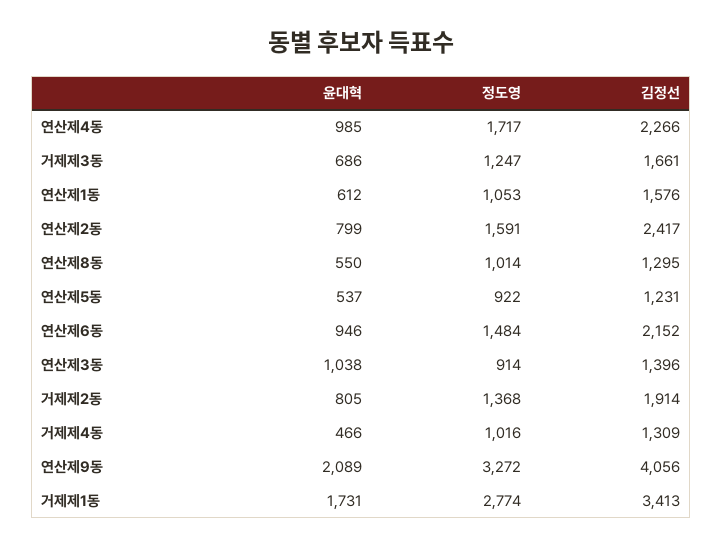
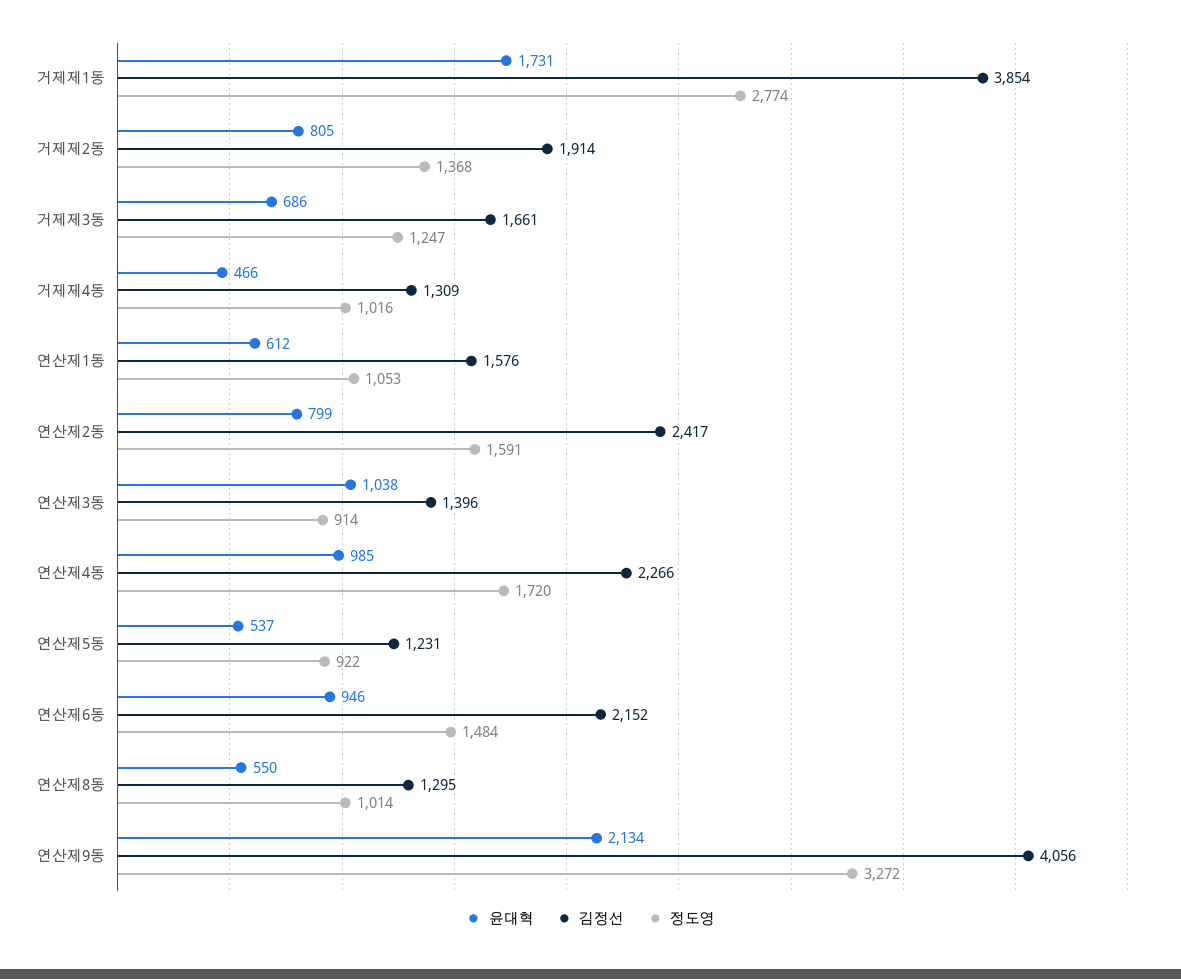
  {
    "윤대혁": {
      "연산제4동": 985,
      "거제제3동": 686,
      "연산제1동": 612,
      "연산제2동": 799,
      "연산제8동": 550,
      "연산제5동": 537,
      "연산제6동": 946,
      "연산제3동": 1038,
      "거제제2동": 805,
      "거제제4동": 466,
-     "연산제9동": 2089,
+     "연산제9동": 2134,
      "거제제1동": 1731
    },
    "정도영": {
-     "연산제4동": 1717,
+     "연산제4동": 1720,
      "거제제3동": 1247,
      "연산제1동": 1053,
      "연산제2동": 1591,
      "연산제8동": 1014,
      "연산제5동": 922,
      "연산제6동": 1484,
      "연산제3동": 914,
      "거제제2동": 1368,
      "거제제4동": 1016,
      "연산제9동": 3272,
      "거제제1동": 2774
    },
    "김정선": {
      "연산제4동": 2266,
      "거제제3동": 1661,
      "연산제1동": 1576,
      "연산제2동": 2417,
      "연산제8동": 1295,
      "연산제5동": 1231,
      "연산제6동": 2152,
      "연산제3동": 1396,
      "거제제2동": 1914,
      "거제제4동": 1309,
      "연산제9동": 4056,
-     "거제제1동": 3413
+     "거제제1동": 3854
    }
  }

